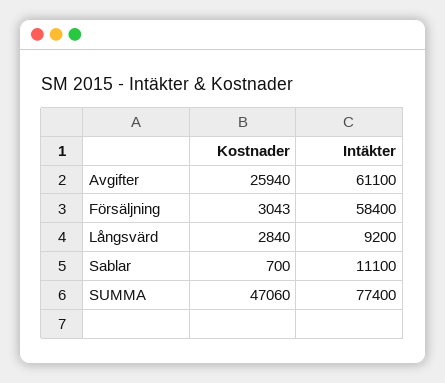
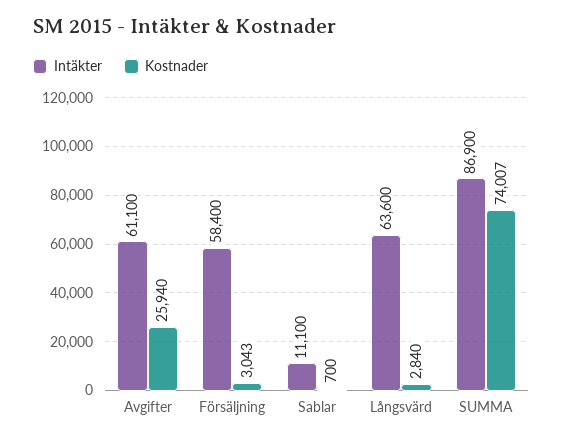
  {
    "Kostnader": {
      "Avgifter": 25940,
      "Försäljning": 3043,
      "Långsvärd": 2840,
      "Sablar": 700,
-     "SUMMA": 47060
+     "SUMMA": 74007
    },
    "Intäkter": {
      "Avgifter": 61100,
      "Försäljning": 58400,
-     "Långsvärd": 9200,
+     "Långsvärd": 63600,
      "Sablar": 11100,
-     "SUMMA": 77400
+     "SUMMA": 86900
    }
  }

